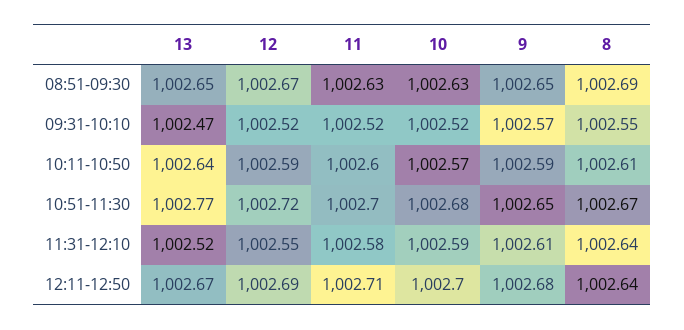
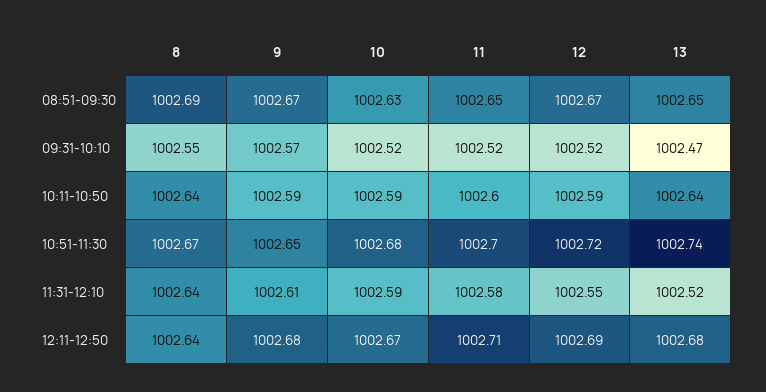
  {
    "13": {
      "08:51-09:30": 1002.65,
      "09:31-10:10": 1002.47,
      "10:11-10:50": 1002.64,
-     "10:51-11:30": 1002.77,
+     "10:51-11:30": 1002.74,
      "11:31-12:10": 1002.52,
-     "12:11-12:50": 1002.67
+     "12:11-12:50": 1002.68
    },
    "12": {
      "08:51-09:30": 1002.67,
      "09:31-10:10": 1002.52,
      "10:11-10:50": 1002.59,
      "10:51-11:30": 1002.72,
      "11:31-12:10": 1002.55,
      "12:11-12:50": 1002.69
    },
    "11": {
-     "08:51-09:30": 1002.63,
+     "08:51-09:30": 1002.65,
      "09:31-10:10": 1002.52,
      "10:11-10:50": 1002.6,
      "10:51-11:30": 1002.7,
      "11:31-12:10": 1002.58,
      "12:11-12:50": 1002.71
    },
    "10": {
      "08:51-09:30": 1002.63,
      "09:31-10:10": 1002.52,
-     "10:11-10:50": 1002.57,
+     "10:11-10:50": 1002.59,
      "10:51-11:30": 1002.68,
      "11:31-12:10": 1002.59,
-     "12:11-12:50": 1002.7
+     "12:11-12:50": 1002.67
    },
    "9": {
-     "08:51-09:30": 1002.65,
+     "08:51-09:30": 1002.67,
      "09:31-10:10": 1002.57,
      "10:11-10:50": 1002.59,
      "10:51-11:30": 1002.65,
      "11:31-12:10": 1002.61,
      "12:11-12:50": 1002.68
    },
    "8": {
      "08:51-09:30": 1002.69,
      "09:31-10:10": 1002.55,
-     "10:11-10:50": 1002.61,
+     "10:11-10:50": 1002.64,
      "10:51-11:30": 1002.67,
      "11:31-12:10": 1002.64,
      "12:11-12:50": 1002.64
    }
  }

